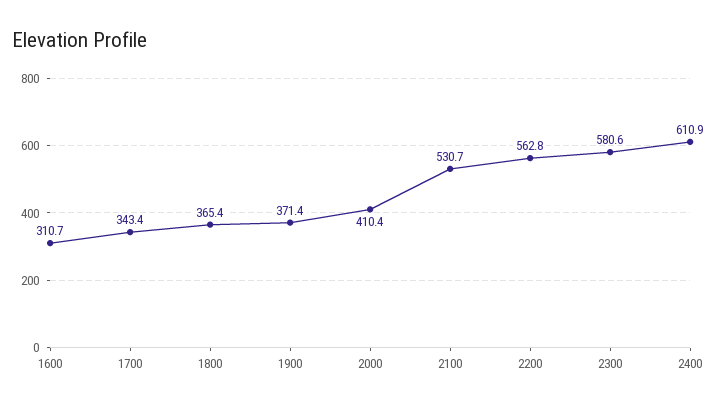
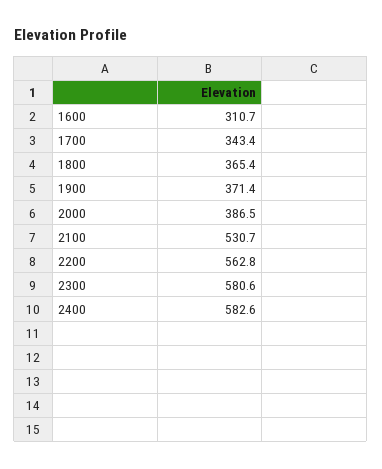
  {
    "1600": 310.7,
    "1700": 343.4,
    "1800": 365.4,
    "1900": 371.4,
-   "2000": 410.4,
+   "2000": 386.5,
    "2100": 530.7,
    "2200": 562.8,
    "2300": 580.6,
-   "2400": 610.9
+   "2400": 582.6
  }

